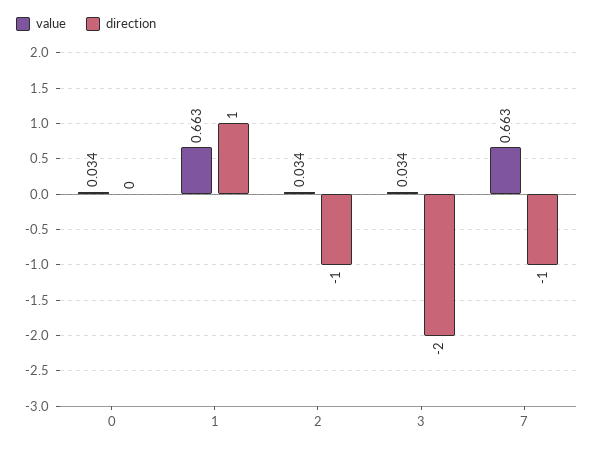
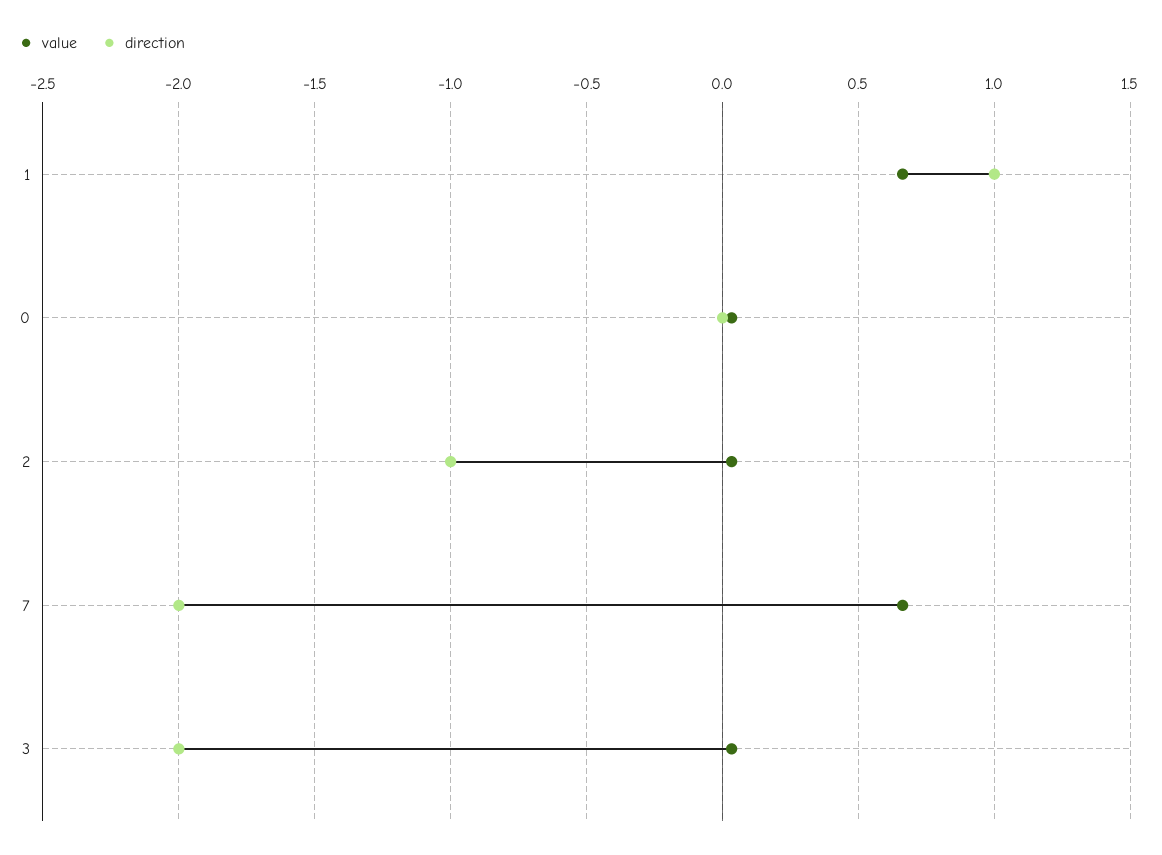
  {
    "value": {
      "0": 0.034,
      "1": 0.663,
      "2": 0.034,
      "3": 0.034,
      "7": 0.663
    },
    "direction": {
      "0": 0,
      "1": 1,
      "2": -1,
      "3": -2,
-     "7": -1
+     "7": -2
    }
  }

